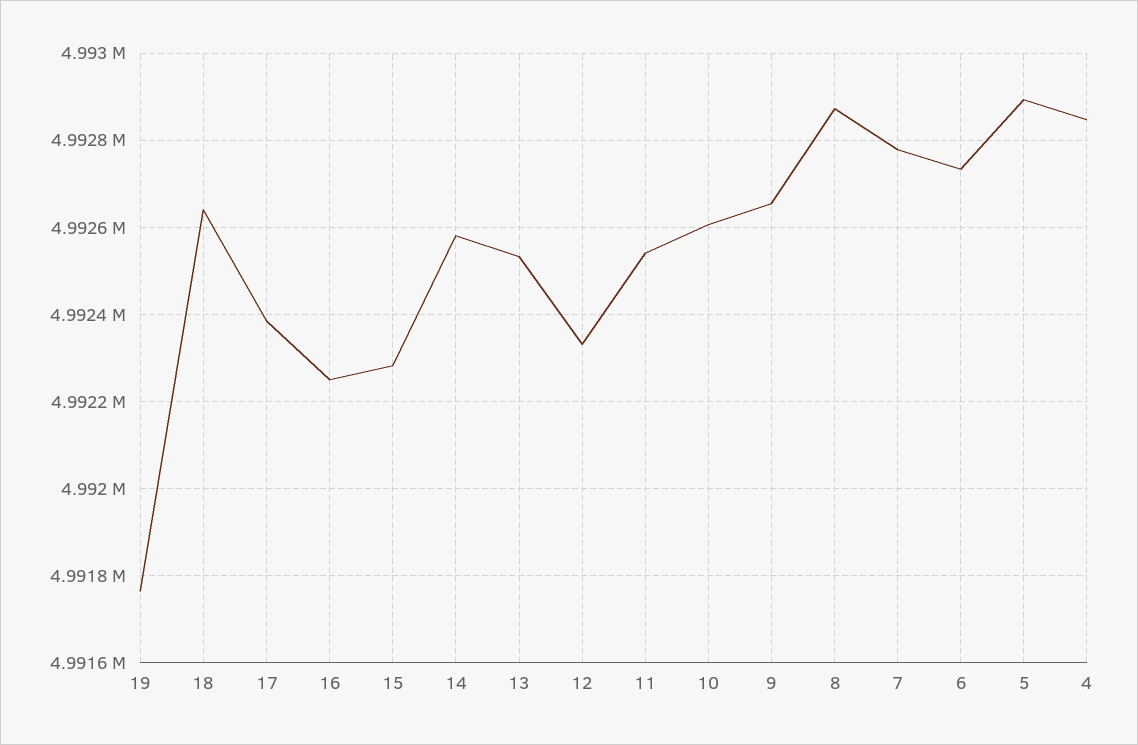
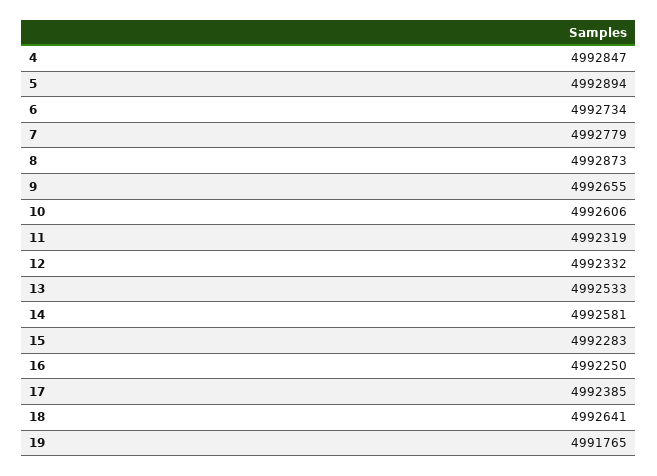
  {
    "19": 4991765,
    "18": 4992641,
    "17": 4992385,
    "16": 4992250,
    "15": 4992283,
    "14": 4992581,
    "13": 4992533,
    "12": 4992332,
-   "11": 4992540,
+   "11": 4992319,
    "10": 4992606,
    "9": 4992655,
    "8": 4992873,
    "7": 4992779,
    "6": 4992734,
    "5": 4992894,
    "4": 4992847
  }

